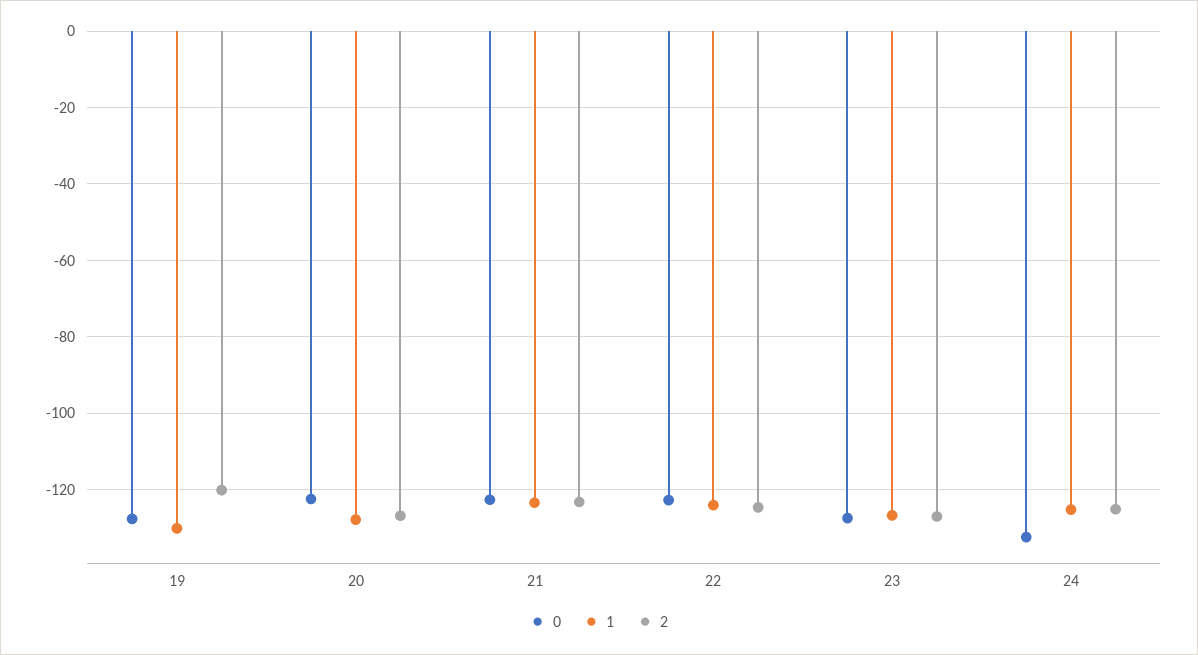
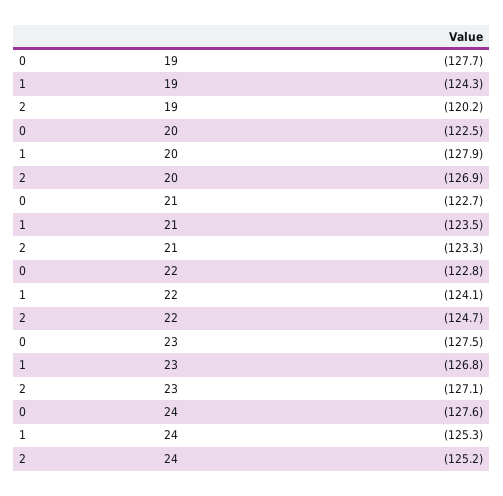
  {
    "0": {
      "19": -127.7,
      "20": -122.5,
      "21": -122.7,
      "22": -122.8,
      "23": -127.5,
-     "24": -132
+     "24": -127.6
    },
    "1": {
-     "19": -130,
+     "19": -124.3,
      "20": -127.9,
      "21": -123.5,
      "22": -124.1,
      "23": -126.8,
      "24": -125.3
    },
    "2": {
      "19": -120.2,
      "20": -126.9,
      "21": -123.3,
      "22": -124.7,
      "23": -127.1,
      "24": -125.2
    }
  }

